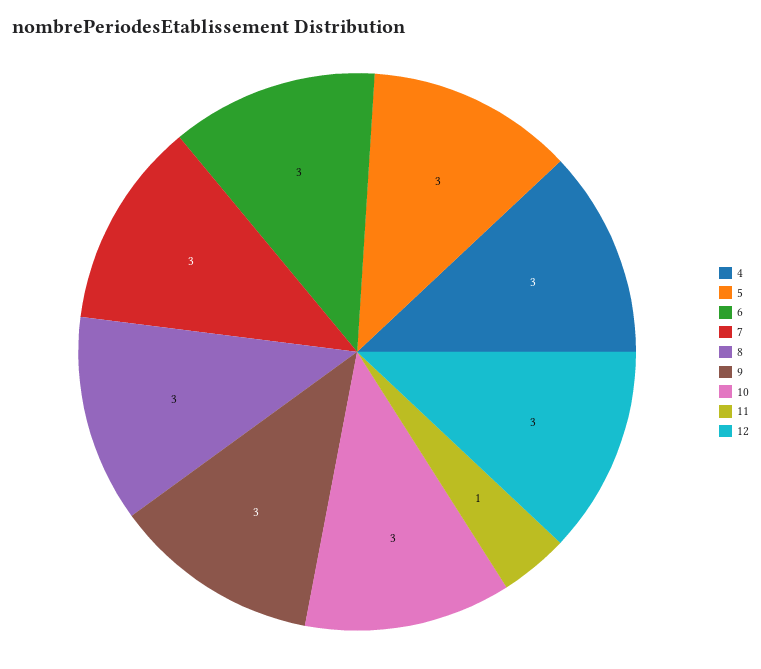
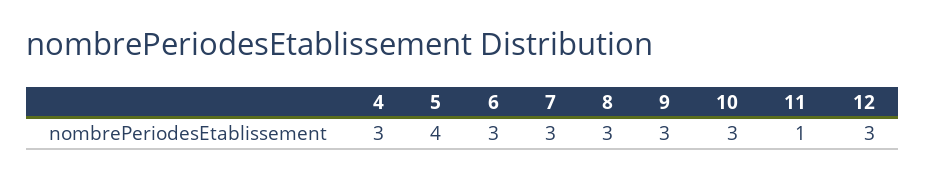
  {
    "4": 3,
-   "5": 3,
+   "5": 4,
    "6": 3,
    "7": 3,
    "8": 3,
    "9": 3,
    "10": 3,
    "11": 1,
    "12": 3
  }

